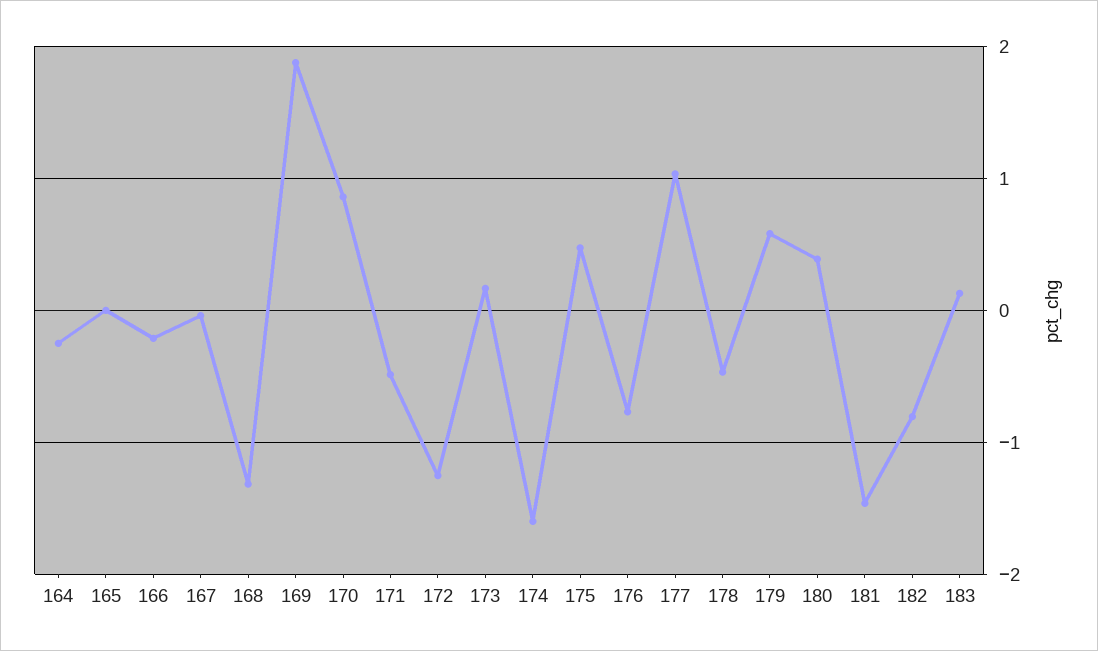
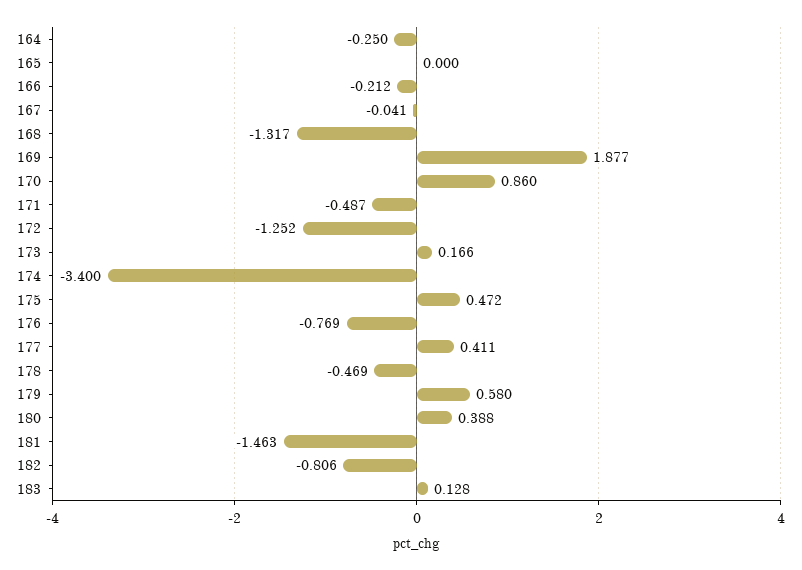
  {
    "164": -0.25,
    "165": 0,
    "166": -0.212,
    "167": -0.041,
    "168": -1.317,
    "169": 1.877,
    "170": 0.86,
    "171": -0.487,
    "172": -1.252,
    "173": 0.166,
-   "174": -1.6,
+   "174": -3.4,
    "175": 0.472,
    "176": -0.769,
-   "177": 1,
+   "177": 0.411,
    "178": -0.469,
    "179": 0.58,
    "180": 0.388,
    "181": -1.463,
    "182": -0.806,
    "183": 0.128
  }

